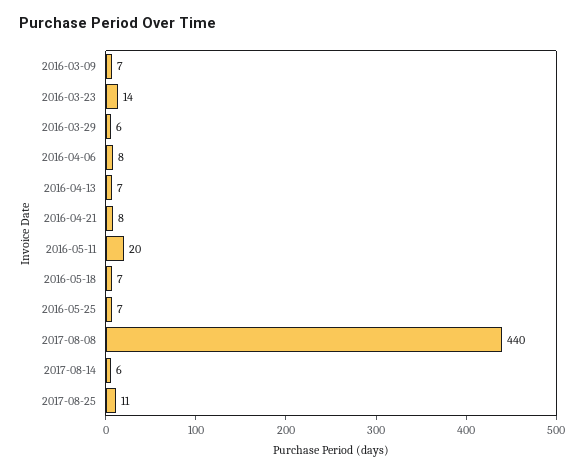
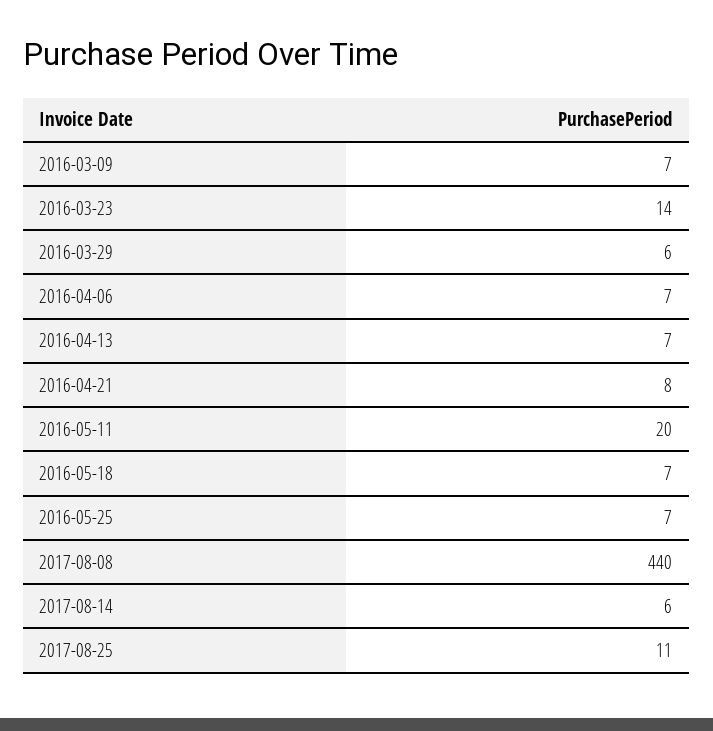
  {
    "2016-03-09": 7,
    "2016-03-23": 14,
    "2016-03-29": 6,
-   "2016-04-06": 8,
+   "2016-04-06": 7,
    "2016-04-13": 7,
    "2016-04-21": 8,
    "2016-05-11": 20,
    "2016-05-18": 7,
    "2016-05-25": 7,
    "2017-08-08": 440,
    "2017-08-14": 6,
    "2017-08-25": 11
  }

